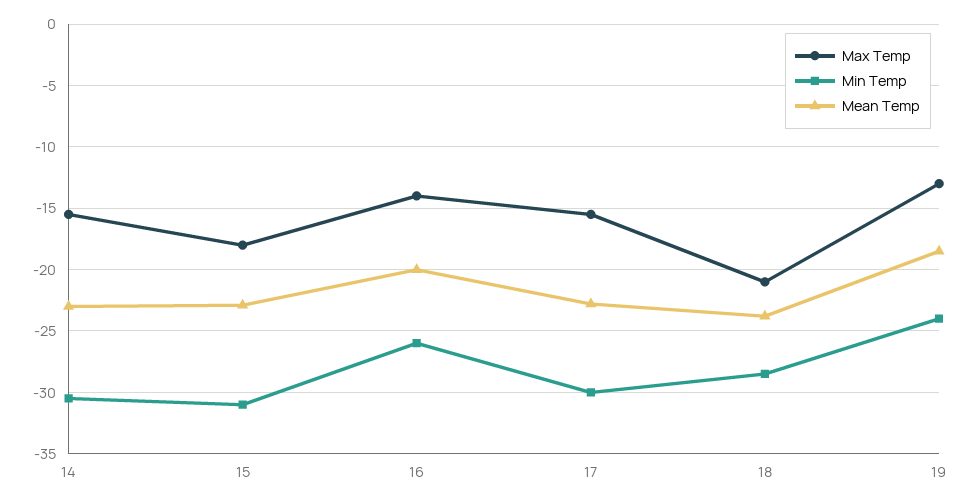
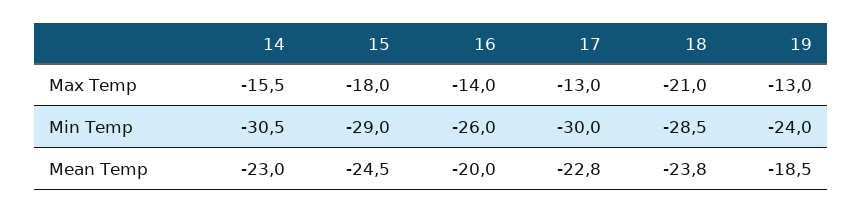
  {
    "Max Temp": {
      "14": -15.5,
      "15": -18,
      "16": -14,
-     "17": -15.5,
+     "17": -13,
      "18": -21,
      "19": -13
    },
    "Min Temp": {
      "14": -30.5,
-     "15": -31,
+     "15": -29,
      "16": -26,
      "17": -30,
      "18": -28.5,
      "19": -24
    },
    "Mean Temp": {
      "14": -23,
-     "15": -23,
+     "15": -24.5,
      "16": -20,
      "17": -22.8,
      "18": -23.8,
      "19": -18.5
    }
  }

